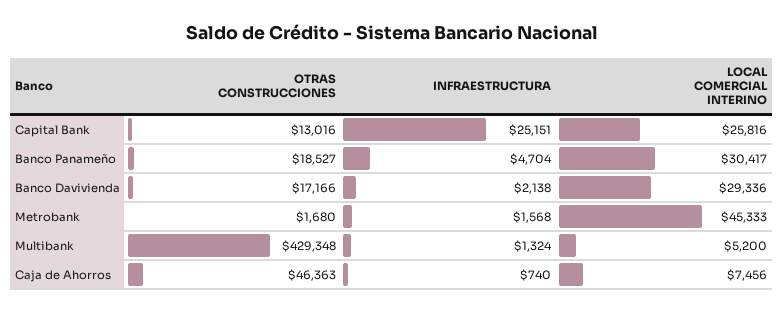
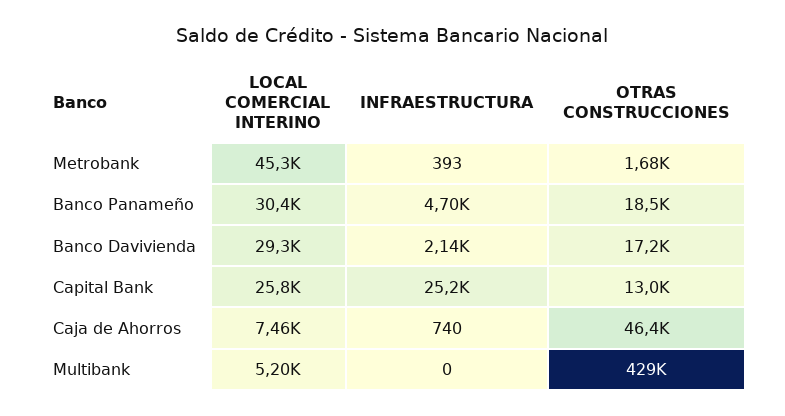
  {
    "OTRAS CONSTRUCCIONES": {
      "Capital Bank": 13016,
      "Banco Panameño": 18527,
      "Banco Davivienda": 17166,
      "Metrobank": 1680,
      "Multibank": 429348,
      "Caja de Ahorros": 46363
    },
    "INFRAESTRUCTURA": {
      "Capital Bank": 25151,
      "Banco Panameño": 4704,
      "Banco Davivienda": 2138,
-     "Metrobank": 1568,
+     "Metrobank": 393,
-     "Multibank": 1324,
+     "Multibank": 0,
      "Caja de Ahorros": 740
    },
    "LOCAL COMERCIAL INTERINO": {
      "Capital Bank": 25816,
      "Banco Panameño": 30417,
      "Banco Davivienda": 29336,
      "Metrobank": 45333,
      "Multibank": 5200,
      "Caja de Ahorros": 7456
    }
  }

